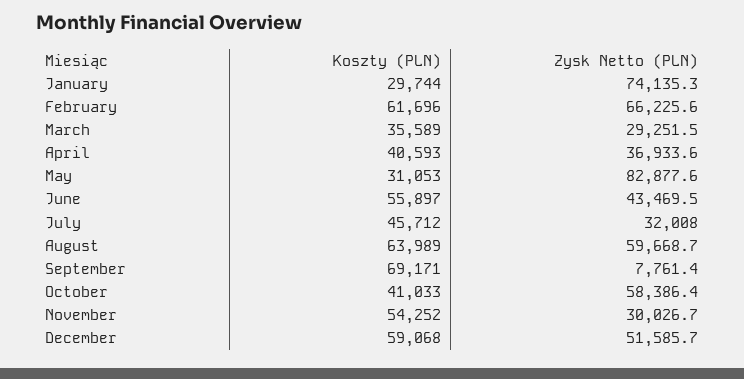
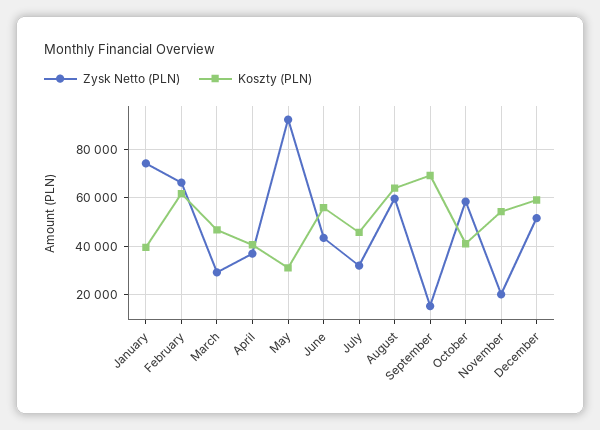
  {
    "Koszty (PLN)": {
-     "January": 29744,
+     "January": 40000,
      "February": 61696,
-     "March": 35589,
+     "March": 47500,
      "April": 40593,
      "May": 31053,
      "June": 55897,
      "July": 45712,
      "August": 63989,
      "September": 69171,
      "October": 41033,
      "November": 54252,
      "December": 59068
    },
    "Zysk Netto (PLN)": {
      "January": 74135.3,
      "February": 66225.6,
      "March": 29251.5,
      "April": 36933.6,
-     "May": 82877.6,
+     "May": 92500,
      "June": 43469.5,
      "July": 32008,
      "August": 59668.7,
-     "September": 7761.4,
+     "September": 15000,
      "October": 58386.4,
-     "November": 30026.7,
+     "November": 20000,
      "December": 51585.7
    }
  }

